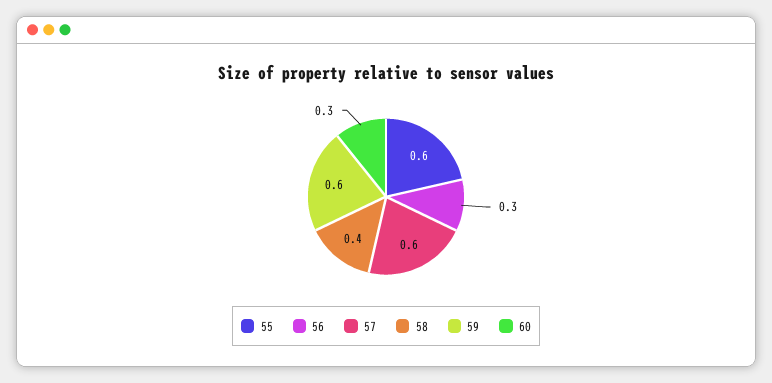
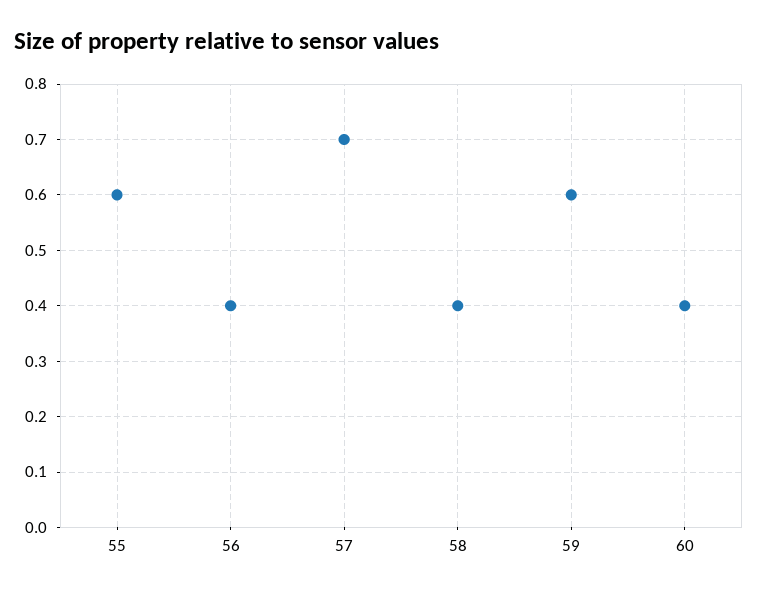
  {
    "55": 0.6,
-   "56": 0.3,
+   "56": 0.4,
-   "57": 0.6,
+   "57": 0.7,
    "58": 0.4,
    "59": 0.6,
-   "60": 0.3
+   "60": 0.4
  }

